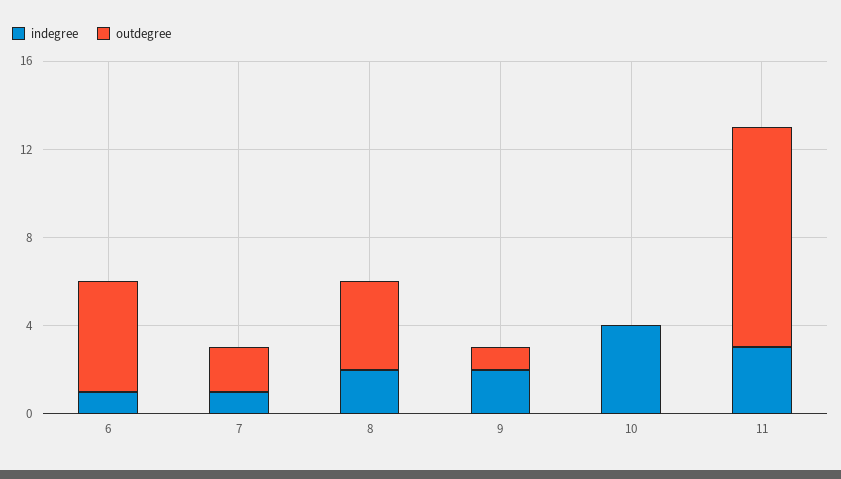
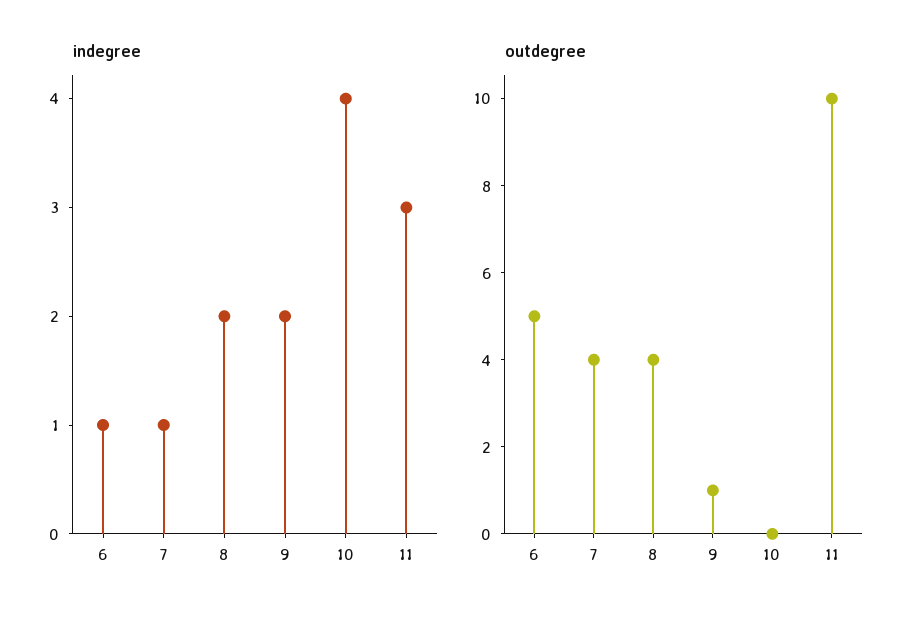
  {
    "indegree": {
      "6": 1,
      "7": 1,
      "8": 2,
      "9": 2,
      "10": 4,
      "11": 3
    },
    "outdegree": {
      "6": 5,
-     "7": 2,
+     "7": 4,
      "8": 4,
      "9": 1,
      "10": 0,
      "11": 10
    }
  }

